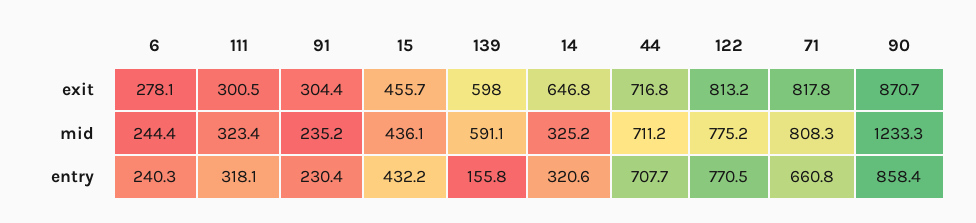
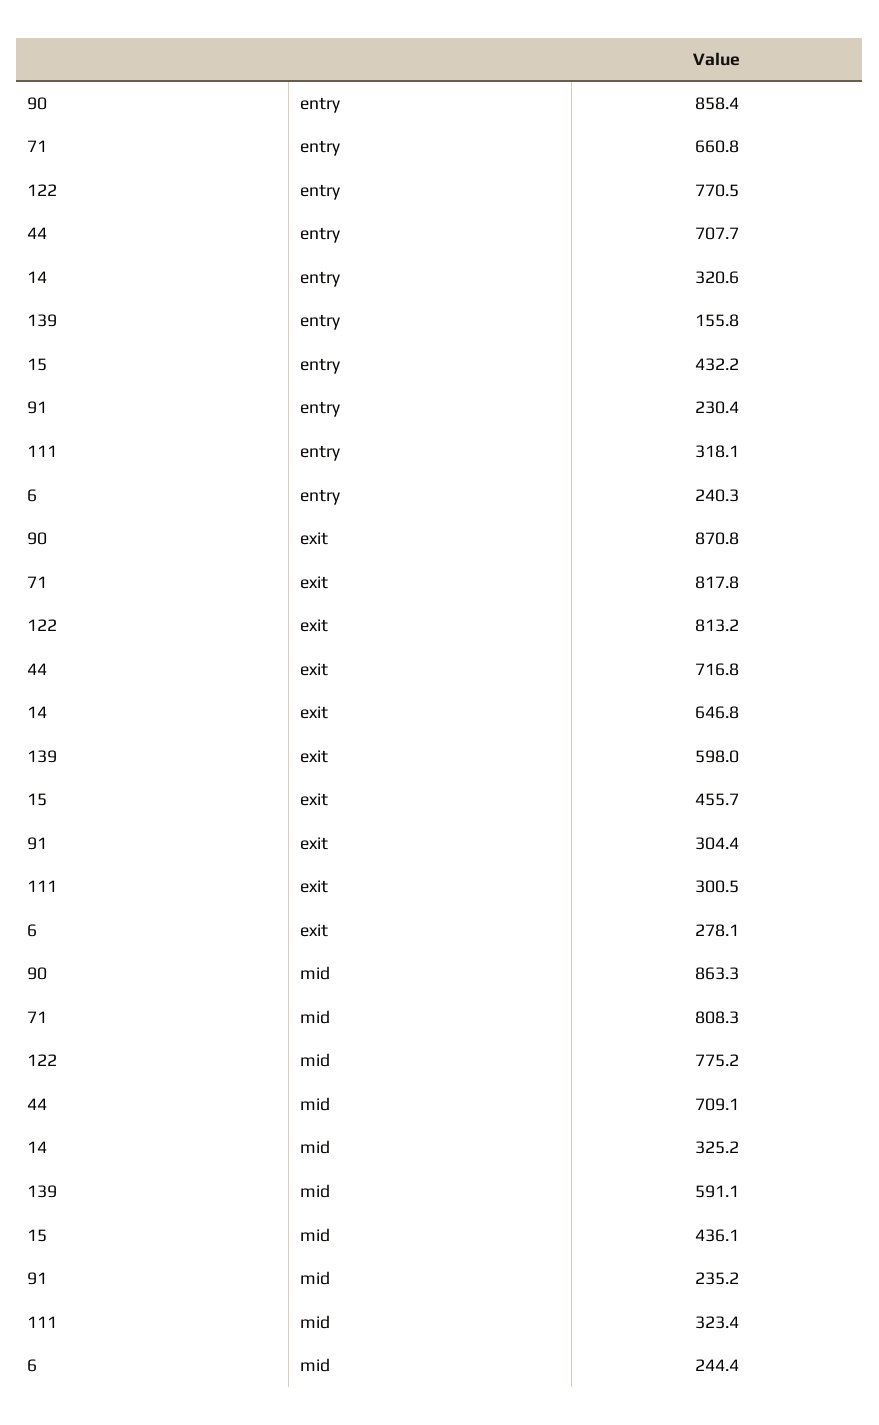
  {
    "6": {
      "exit": 278.1,
      "mid": 244.4,
      "entry": 240.3
    },
    "111": {
      "exit": 300.5,
      "mid": 323.4,
      "entry": 318.1
    },
    "91": {
      "exit": 304.4,
      "mid": 235.2,
      "entry": 230.4
    },
    "15": {
      "exit": 455.7,
      "mid": 436.1,
      "entry": 432.2
    },
    "139": {
      "exit": 598,
      "mid": 591.1,
      "entry": 155.8
    },
    "14": {
      "exit": 646.8,
      "mid": 325.2,
      "entry": 320.6
    },
    "44": {
      "exit": 716.8,
-     "mid": 711.2,
+     "mid": 709.1,
      "entry": 707.7
    },
    "122": {
      "exit": 813.2,
      "mid": 775.2,
      "entry": 770.5
    },
    "71": {
      "exit": 817.8,
      "mid": 808.3,
      "entry": 660.8
    },
    "90": {
-     "exit": 870.7,
+     "exit": 870.8,
-     "mid": 1233.3,
+     "mid": 863.3,
      "entry": 858.4
    }
  }

